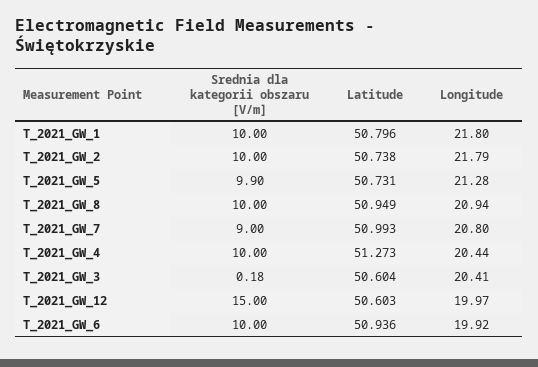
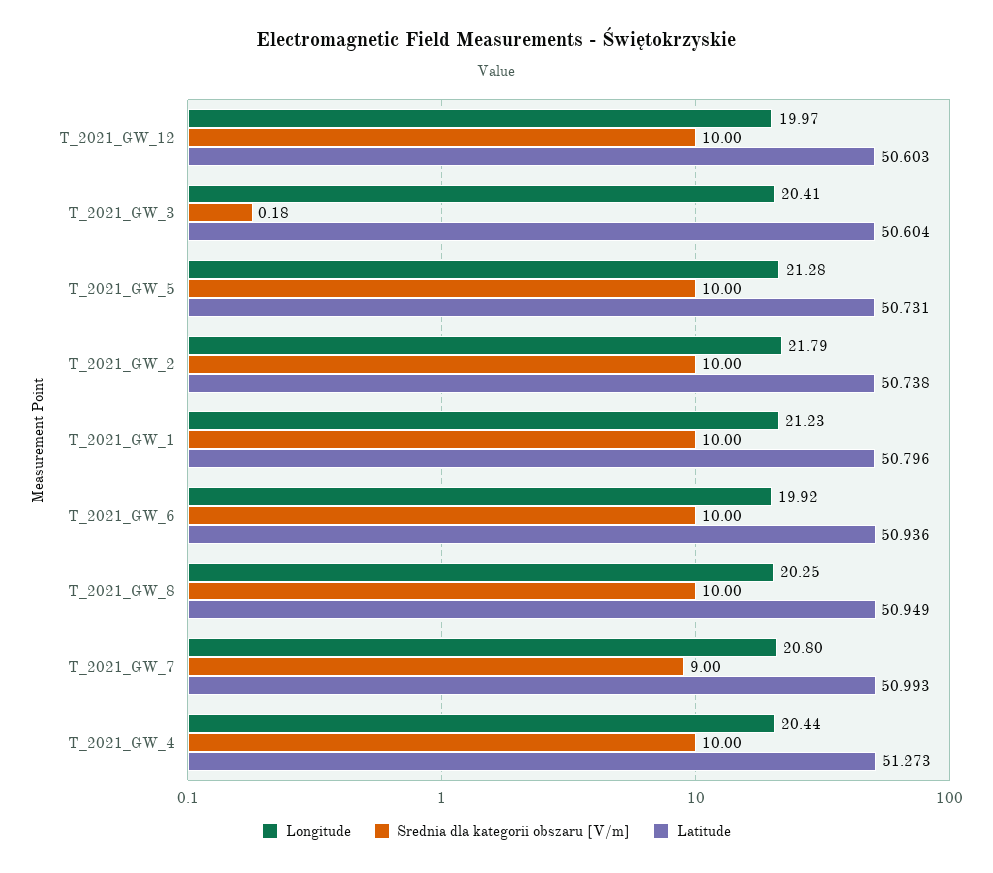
  {
    "Srednia dla kategorii obszaru [V/m]": {
      "T_2021_GW_1": 10,
      "T_2021_GW_2": 10,
-     "T_2021_GW_5": 9.9,
+     "T_2021_GW_5": 10,
      "T_2021_GW_8": 10,
      "T_2021_GW_7": 9,
      "T_2021_GW_4": 10,
      "T_2021_GW_3": 0.18,
-     "T_2021_GW_12": 15,
+     "T_2021_GW_12": 10,
      "T_2021_GW_6": 10
    },
    "Latitude": {
      "T_2021_GW_1": 50.796,
      "T_2021_GW_2": 50.738,
      "T_2021_GW_5": 50.731,
      "T_2021_GW_8": 50.949,
      "T_2021_GW_7": 50.993,
      "T_2021_GW_4": 51.273,
      "T_2021_GW_3": 50.604,
      "T_2021_GW_12": 50.603,
      "T_2021_GW_6": 50.936
    },
    "Longitude": {
-     "T_2021_GW_1": 21.8,
+     "T_2021_GW_1": 21.23,
      "T_2021_GW_2": 21.79,
      "T_2021_GW_5": 21.28,
-     "T_2021_GW_8": 20.94,
+     "T_2021_GW_8": 20.25,
      "T_2021_GW_7": 20.8,
      "T_2021_GW_4": 20.44,
      "T_2021_GW_3": 20.41,
      "T_2021_GW_12": 19.97,
      "T_2021_GW_6": 19.92
    }
  }

